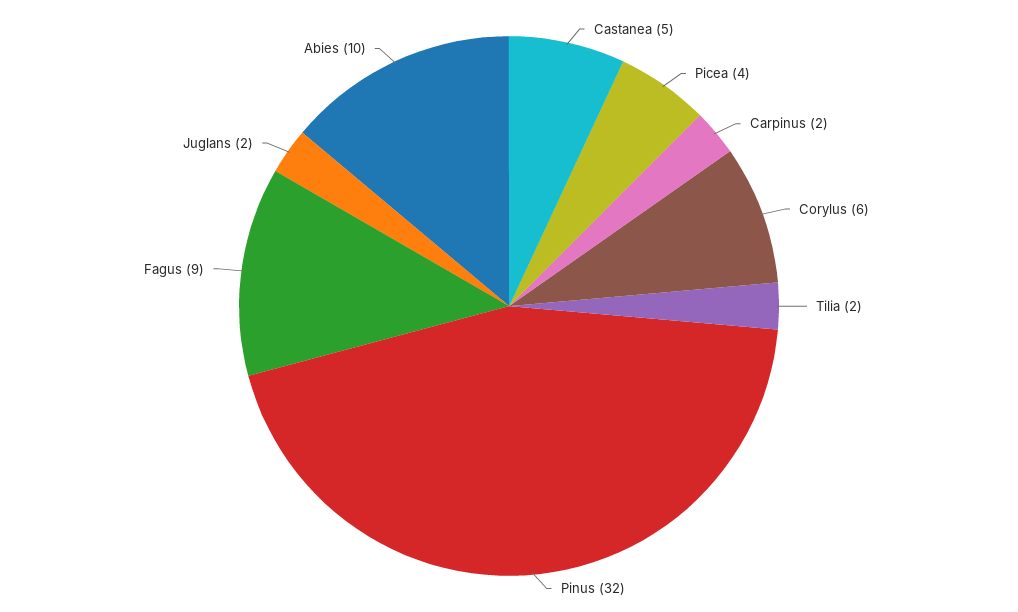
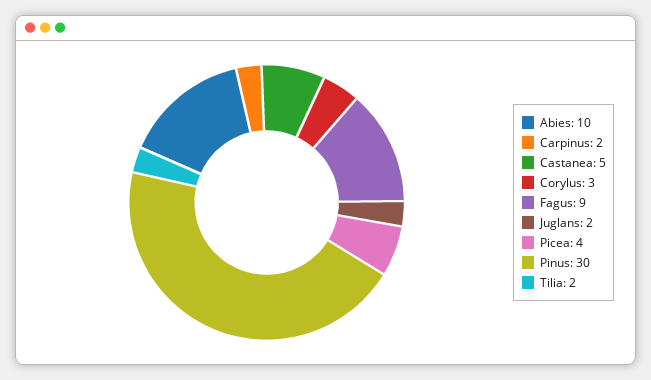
  {
    "Castanea": 5,
    "Picea": 4,
    "Carpinus": 2,
-   "Corylus": 6,
+   "Corylus": 3,
    "Tilia": 2,
-   "Pinus": 32,
+   "Pinus": 30,
    "Fagus": 9,
    "Juglans": 2,
    "Abies": 10
  }

